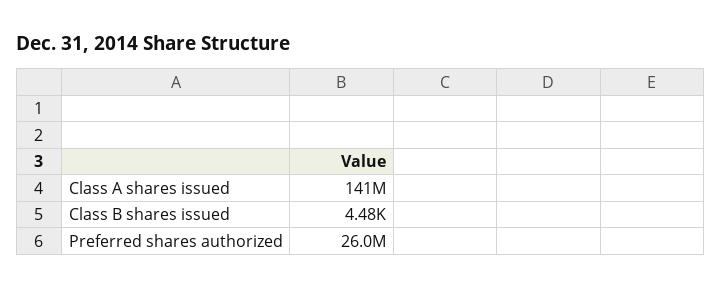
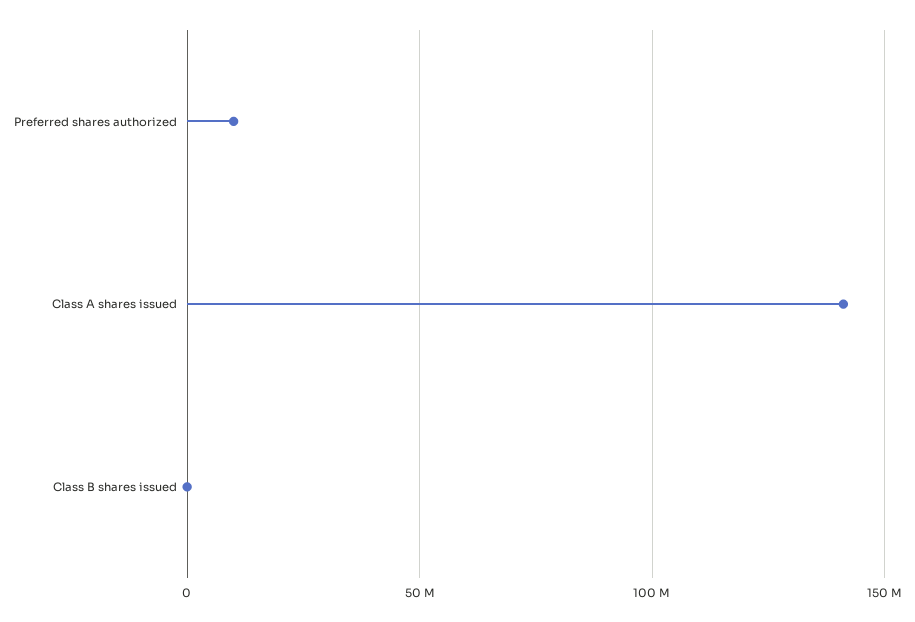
  {
    "Class A shares issued": 141000000,
    "Class B shares issued": 4480,
-   "Preferred shares authorized": 26000000
+   "Preferred shares authorized": 10000000
  }

